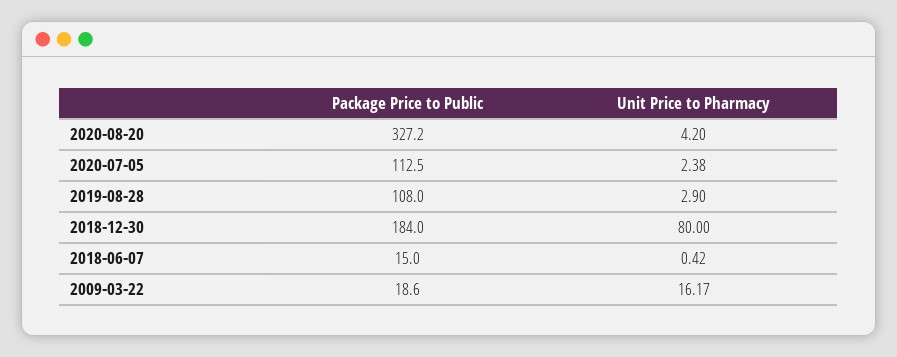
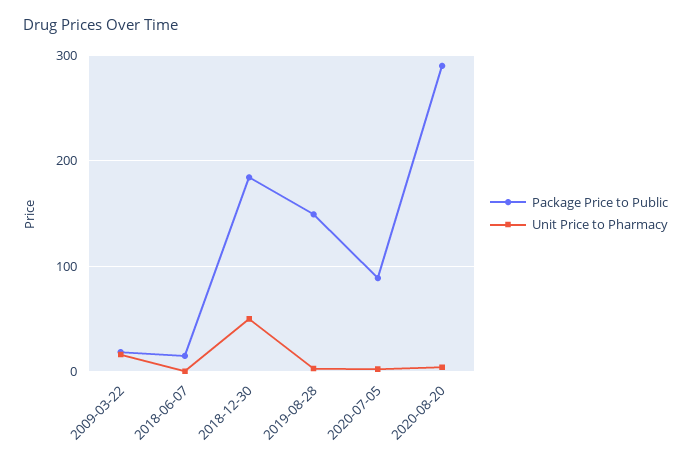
  {
    "Package Price to Public": {
-     "2020-08-20": 327.2,
+     "2020-08-20": 290,
-     "2020-07-05": 112.5,
+     "2020-07-05": 90,
-     "2019-08-28": 108,
+     "2019-08-28": 150,
      "2018-12-30": 184,
      "2018-06-07": 15,
      "2009-03-22": 18.6
    },
    "Unit Price to Pharmacy": {
      "2020-08-20": 4.2,
      "2020-07-05": 2.38,
      "2019-08-28": 2.9,
-     "2018-12-30": 80,
+     "2018-12-30": 50,
      "2018-06-07": 0.42,
      "2009-03-22": 16.17
    }
  }

